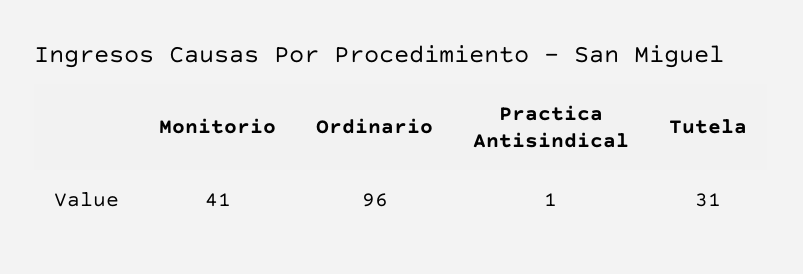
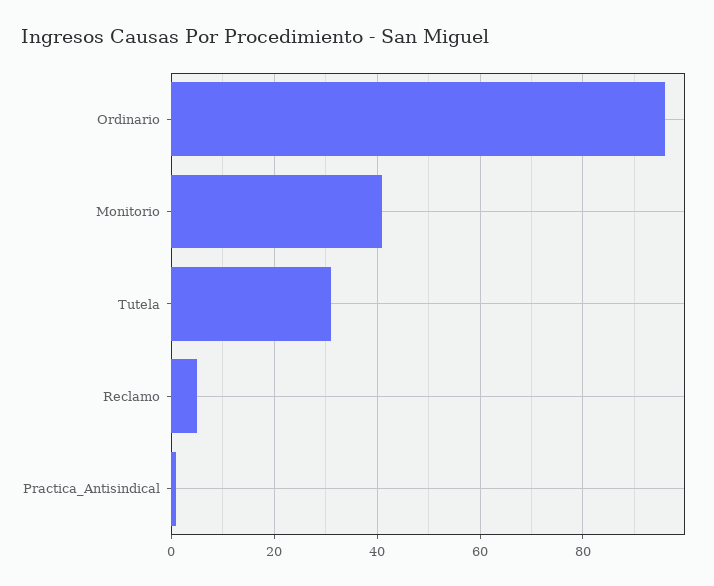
  {
    "Monitorio": 41,
    "Ordinario": 96,
    "Practica Antisindical": 1,
-   "Tutela": 31
+   "Tutela": 31,
+   "Reclamo": 5
  }

